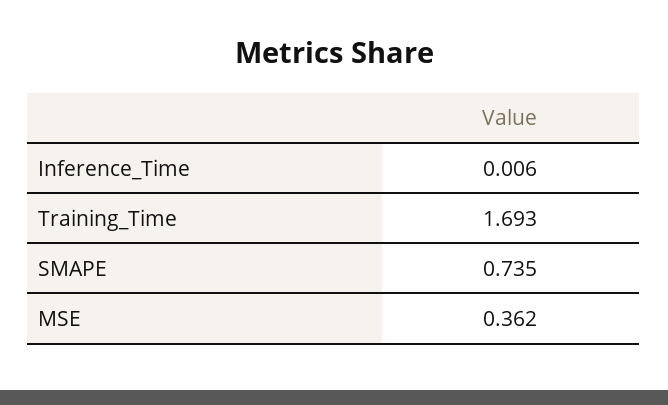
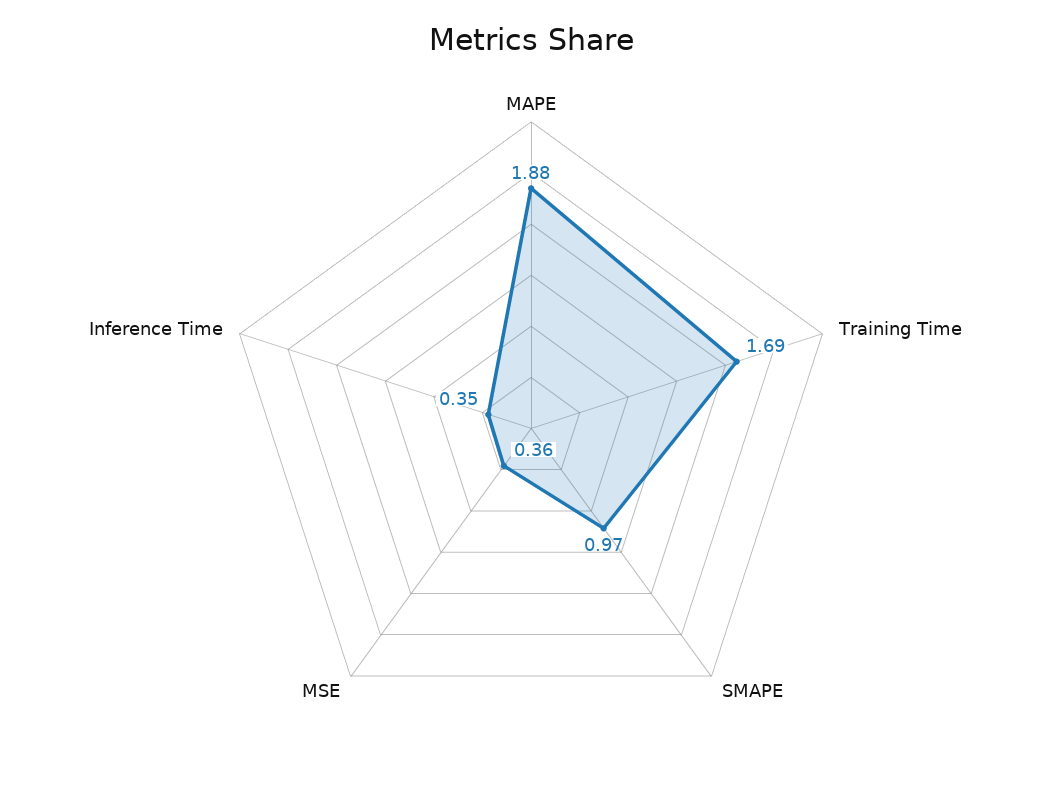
  {
-   "Inference_Time": 0.006,
+   "Inference_Time": 0.35,
    "Training_Time": 1.693,
-   "SMAPE": 0.735,
+   "SMAPE": 0.97,
-   "MSE": 0.362
+   "MSE": 0.362,
+   "MAPE": 1.88
  }

